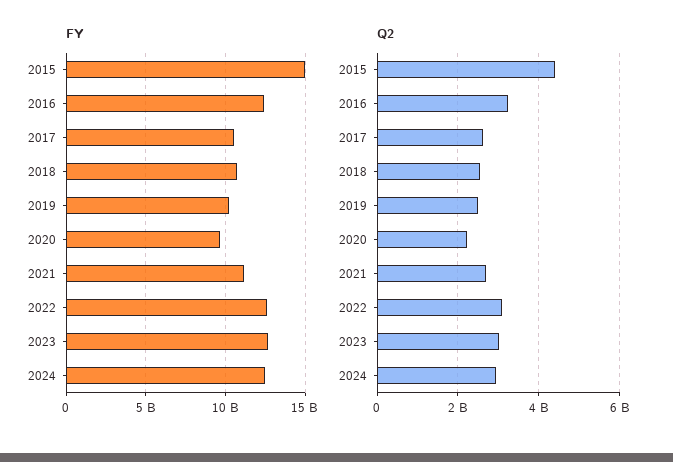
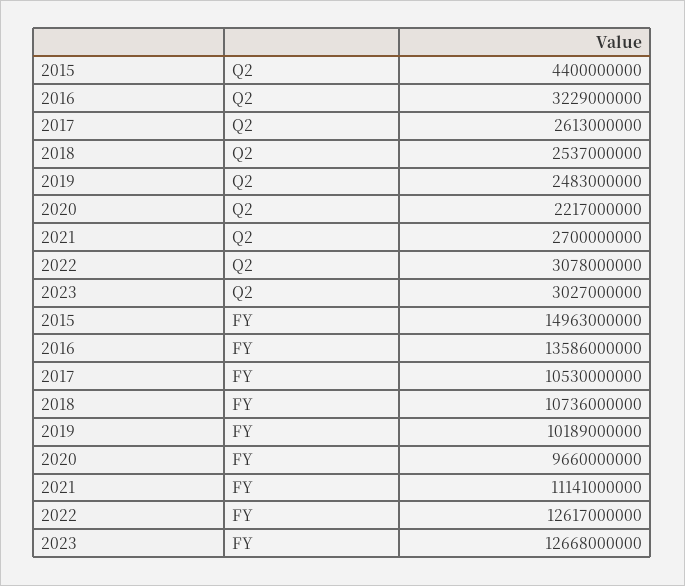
  {
    "FY": {
      "2015": 14963000000,
-     "2016": 12500000000,
+     "2016": 13586000000,
      "2017": 10530000000,
      "2018": 10736000000,
      "2019": 10189000000,
      "2020": 9660000000,
      "2021": 11141000000,
      "2022": 12617000000,
-     "2023": 12668000000,
+     "2023": 12668000000
-     "2024": 12500000000
    },
    "Q2": {
      "2015": 4400000000,
      "2016": 3229000000,
      "2017": 2613000000,
      "2018": 2537000000,
      "2019": 2483000000,
      "2020": 2217000000,
      "2021": 2700000000,
      "2022": 3078000000,
-     "2023": 3027000000,
+     "2023": 3027000000
-     "2024": 3000000000
    }
  }

